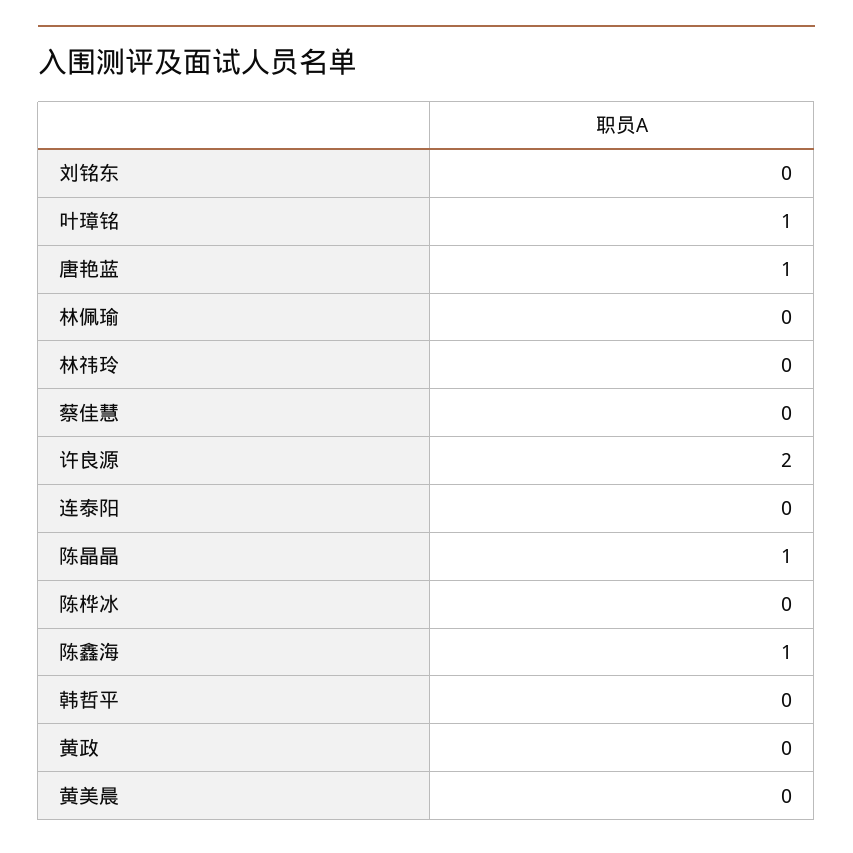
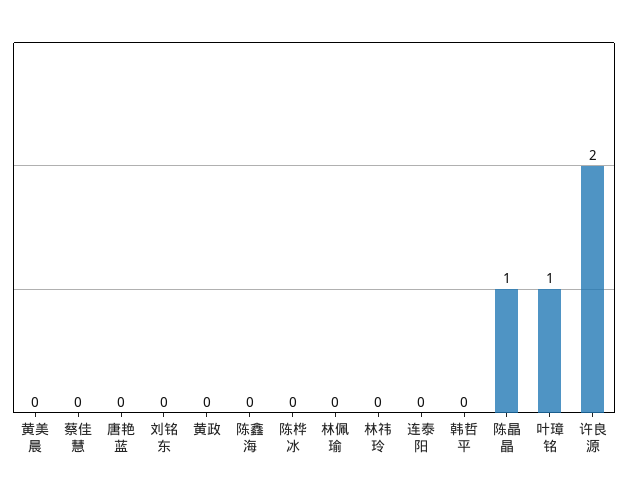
  {
    "刘铭东": 0,
    "叶璋铭": 1,
-   "唐艳蓝": 1,
+   "唐艳蓝": 0,
    "林佩瑜": 0,
    "林祎玲": 0,
    "蔡佳慧": 0,
    "许良源": 2,
    "连泰阳": 0,
    "陈晶晶": 1,
    "陈桦冰": 0,
-   "陈鑫海": 1,
+   "陈鑫海": 0,
    "韩哲平": 0,
    "黄政": 0,
    "黄美晨": 0
  }

